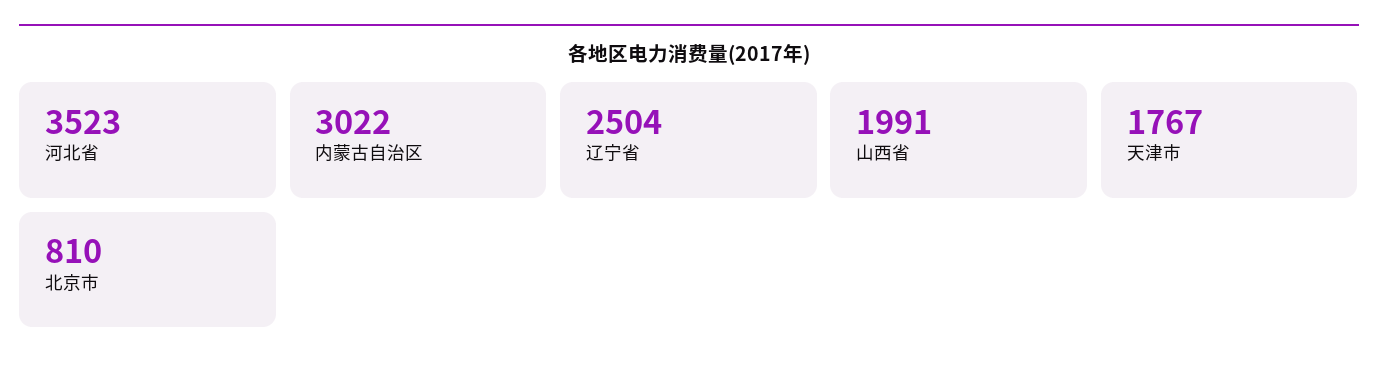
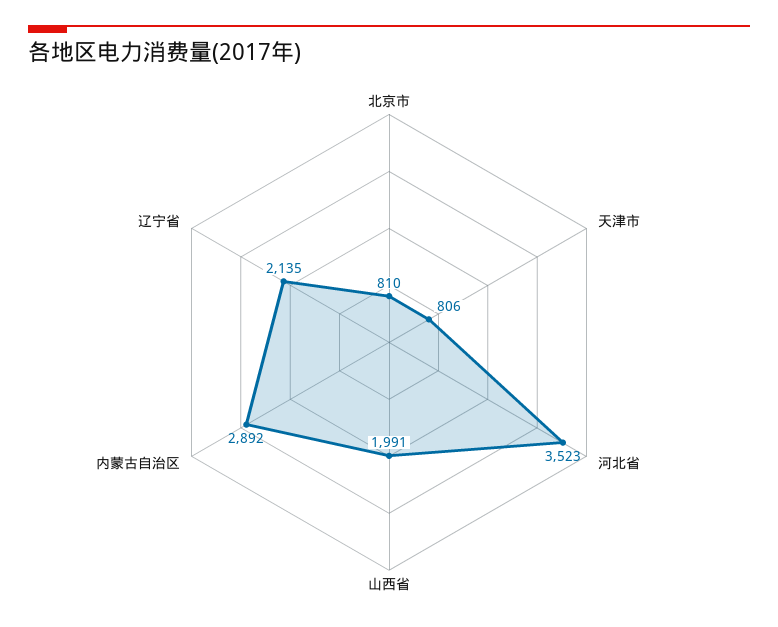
  {
    "河北省": 3523,
-   "内蒙古自治区": 3022,
+   "内蒙古自治区": 2892,
-   "辽宁省": 2504,
+   "辽宁省": 2135,
    "山西省": 1991,
-   "天津市": 1767,
+   "天津市": 806,
    "北京市": 810
  }

